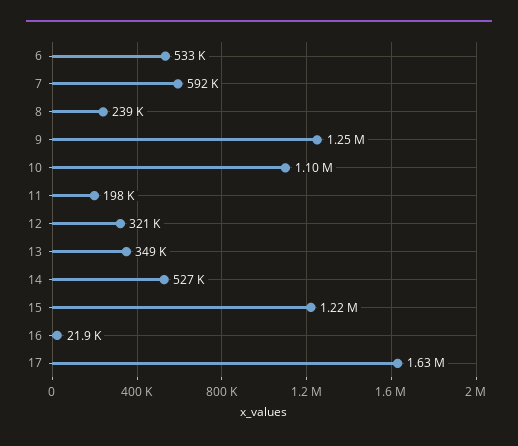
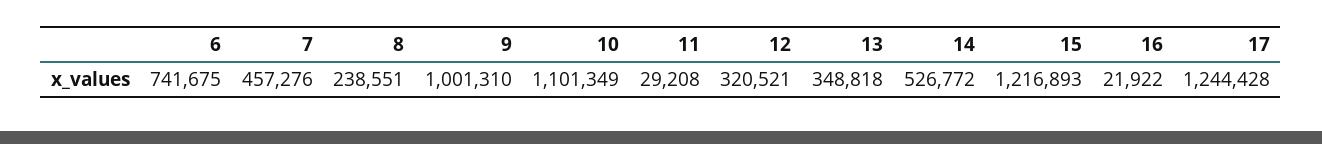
  {
-   "6": 533000,
+   "6": 741675,
-   "7": 592000,
+   "7": 457276,
    "8": 238551,
-   "9": 1250000,
+   "9": 1001310,
    "10": 1101349,
-   "11": 198000,
+   "11": 29208,
    "12": 320521,
    "13": 348818,
    "14": 526772,
    "15": 1216893,
    "16": 21922,
-   "17": 1630000
+   "17": 1244428
  }

